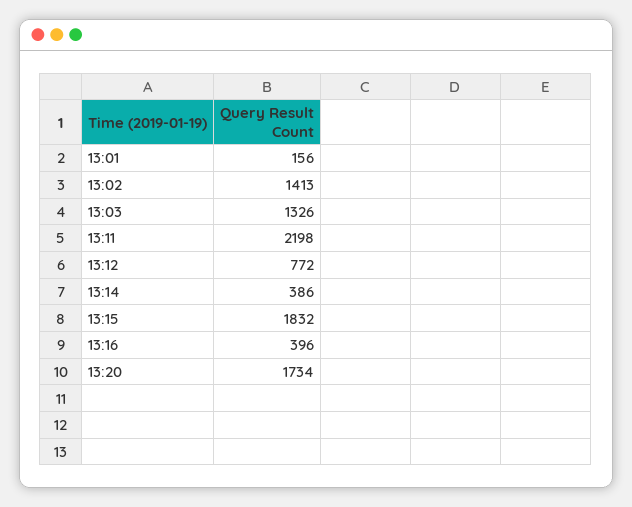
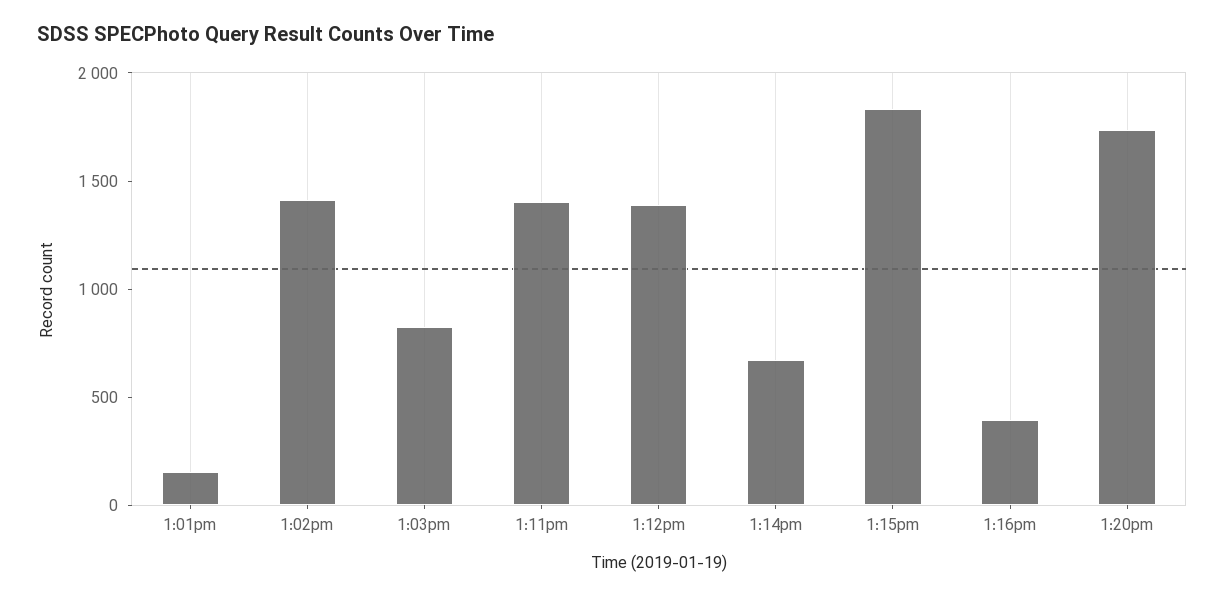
  {
    "13:01": 156,
    "13:02": 1413,
-   "13:03": 1326,
+   "13:03": 800,
-   "13:11": 2198,
+   "13:11": 1400,
-   "13:12": 772,
+   "13:12": 1400,
-   "13:14": 386,
+   "13:14": 700,
    "13:15": 1832,
    "13:16": 396,
    "13:20": 1734
  }

